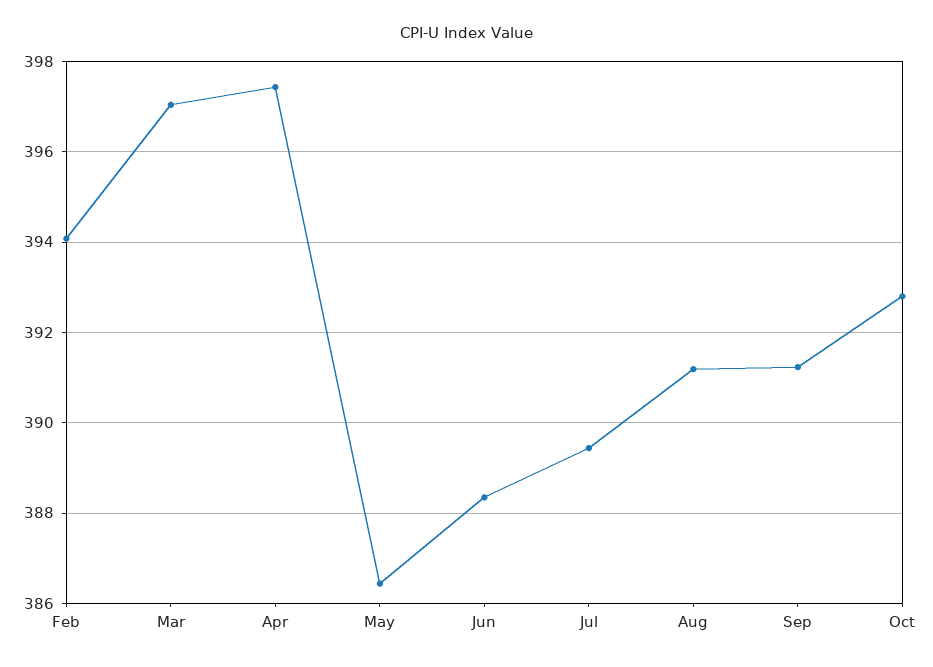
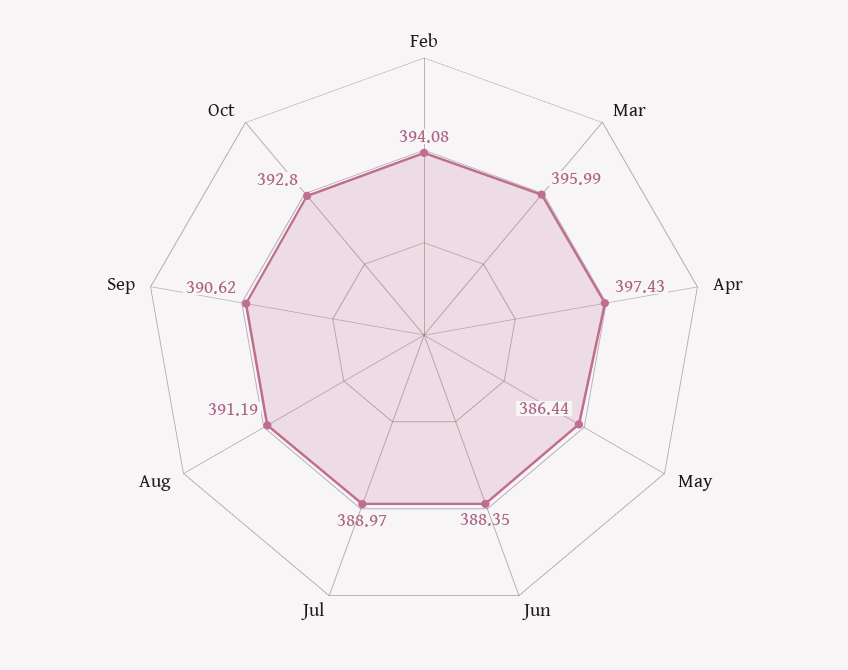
  {
    "Feb": 394.08,
-   "Mar": 397,
+   "Mar": 395.99,
    "Apr": 397.43,
    "May": 386.44,
    "Jun": 388.35,
-   "Jul": 389.4,
+   "Jul": 388.97,
    "Aug": 391.19,
-   "Sep": 391.2,
+   "Sep": 390.62,
    "Oct": 392.8
  }

